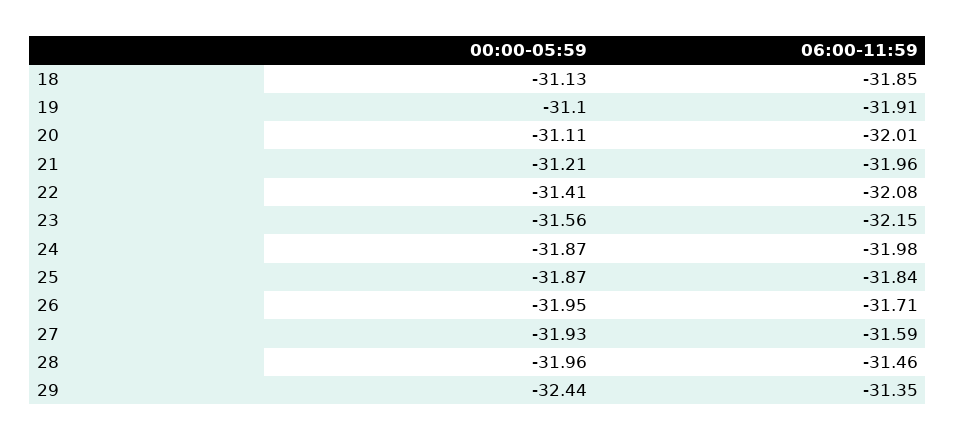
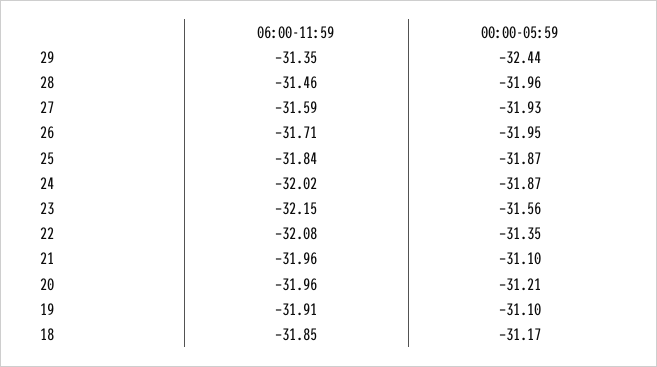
  {
    "00:00-05:59": {
-     "18": -31.13,
+     "18": -31.17,
      "19": -31.1,
-     "20": -31.11,
+     "20": -31.21,
-     "21": -31.21,
+     "21": -31.1,
-     "22": -31.41,
+     "22": -31.35,
      "23": -31.56,
      "24": -31.87,
      "25": -31.87,
      "26": -31.95,
      "27": -31.93,
      "28": -31.96,
      "29": -32.44
    },
    "06:00-11:59": {
      "18": -31.85,
      "19": -31.91,
-     "20": -32.01,
+     "20": -31.96,
      "21": -31.96,
      "22": -32.08,
      "23": -32.15,
-     "24": -31.98,
+     "24": -32.02,
      "25": -31.84,
      "26": -31.71,
      "27": -31.59,
      "28": -31.46,
      "29": -31.35
    }
  }

